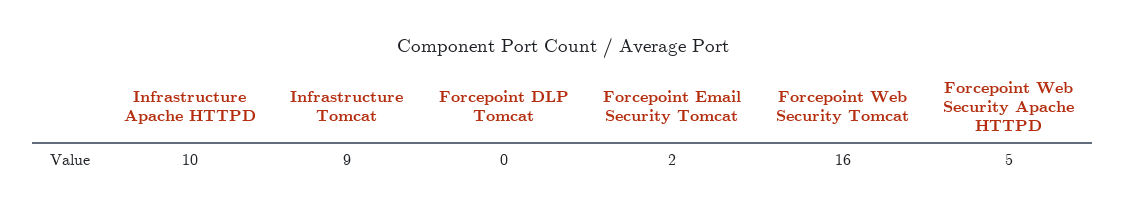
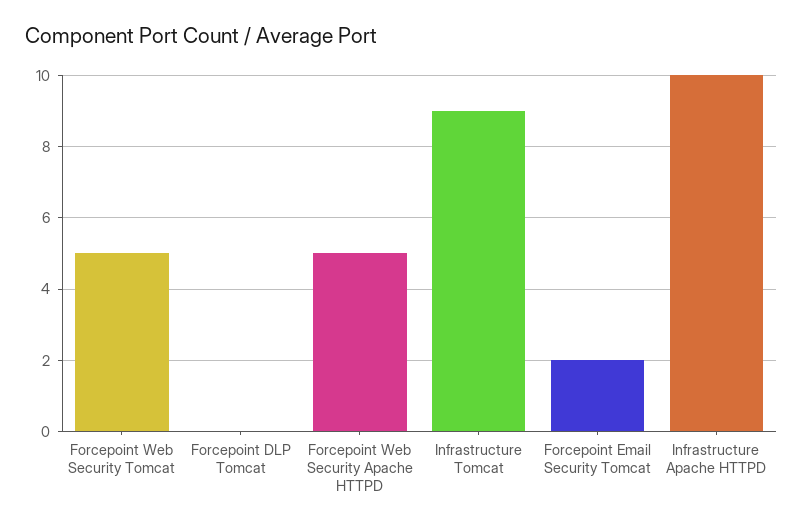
  {
    "Infrastructure Apache HTTPD": 10,
    "Infrastructure Tomcat": 9,
    "Forcepoint DLP Tomcat": 0,
    "Forcepoint Email Security Tomcat": 2,
-   "Forcepoint Web Security Tomcat": 16,
+   "Forcepoint Web Security Tomcat": 5,
    "Forcepoint Web Security Apache HTTPD": 5
  }

